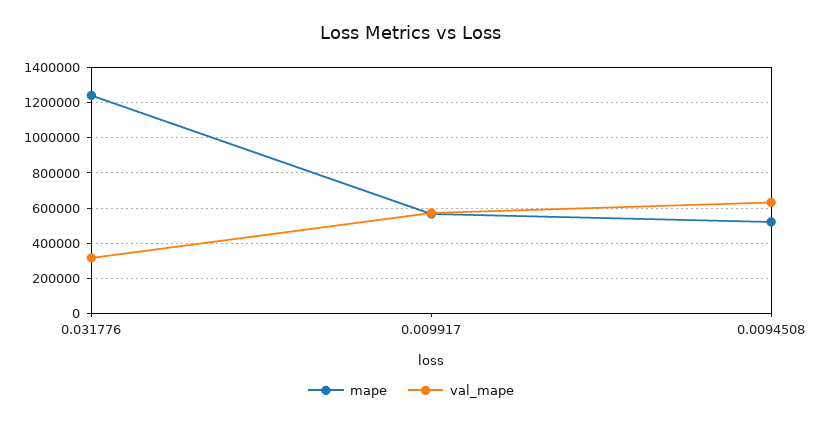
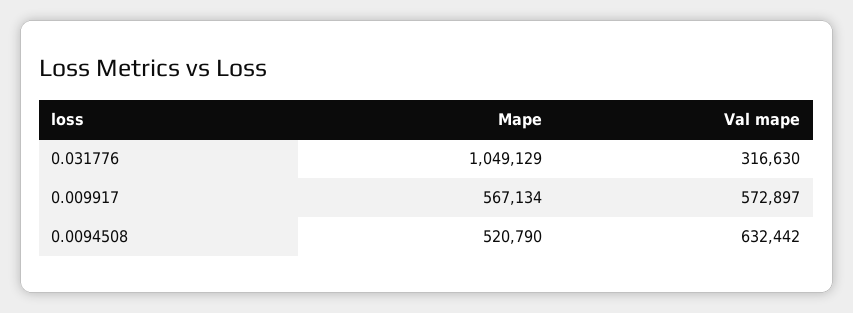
  {
    "mape": {
-     "0.031776": 1250000,
+     "0.031776": 1049129,
      "0.009917": 567134,
      "0.0094508": 520790
    },
    "val_mape": {
      "0.031776": 316630,
      "0.009917": 572897,
      "0.0094508": 632442
    }
  }

